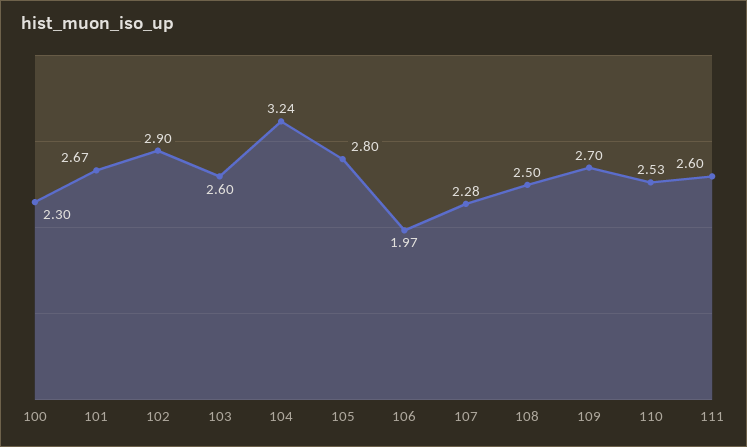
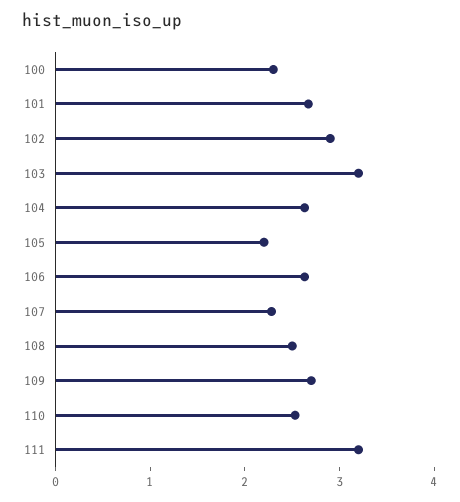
  {
    "100": 2.3,
    "101": 2.67,
    "102": 2.9,
-   "103": 2.6,
+   "103": 3.2,
-   "104": 3.24,
+   "104": 2.6,
-   "105": 2.8,
+   "105": 2.2,
-   "106": 1.97,
+   "106": 2.6,
    "107": 2.28,
    "108": 2.5,
    "109": 2.7,
    "110": 2.53,
-   "111": 2.6
+   "111": 3.2
  }

